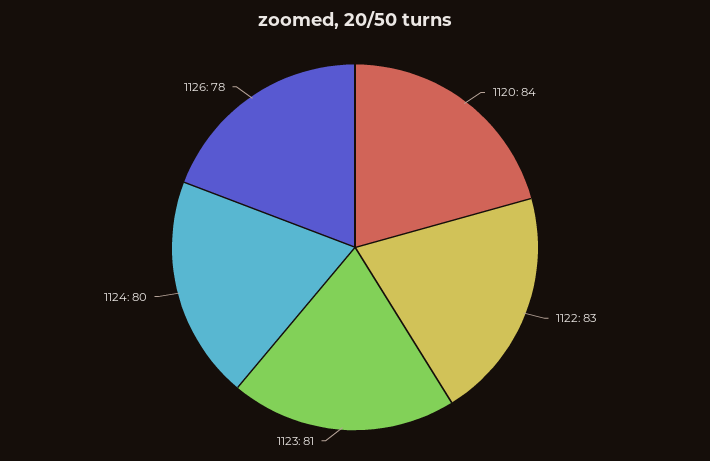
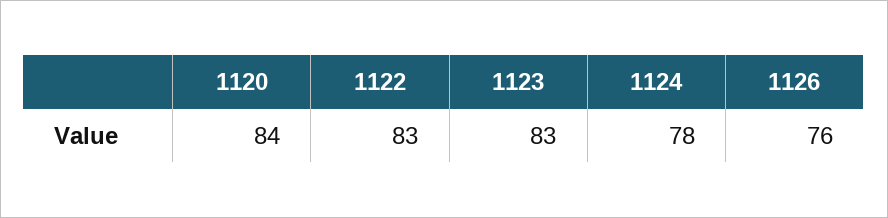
  {
    "1120": 84,
    "1122": 83,
-   "1123": 81,
+   "1123": 83,
-   "1124": 80,
+   "1124": 78,
-   "1126": 78
+   "1126": 76
  }

